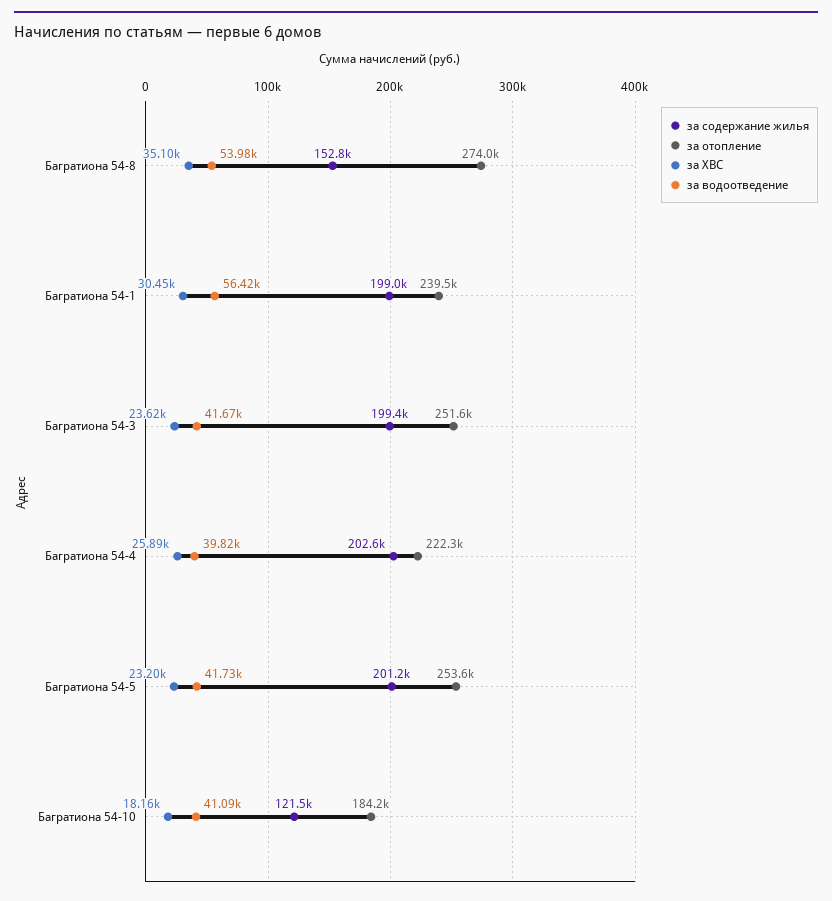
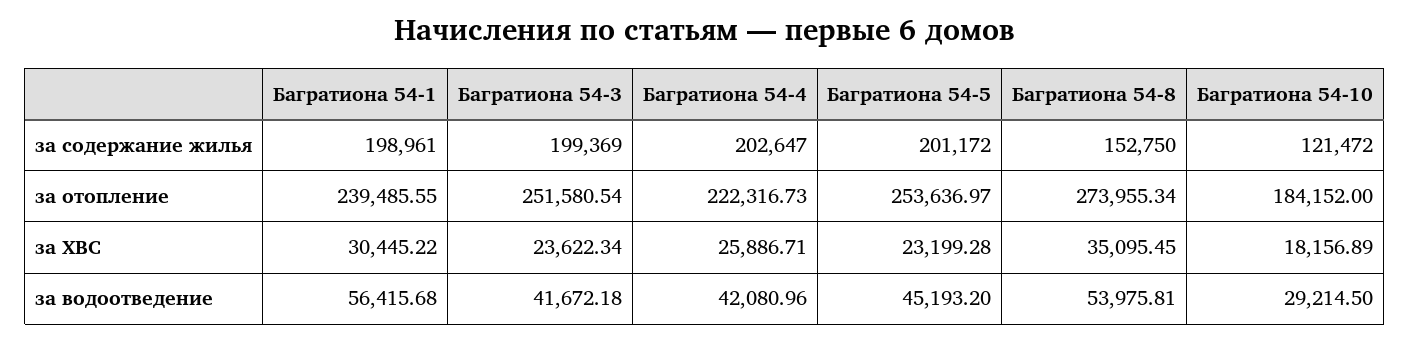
  {
    "за содержание жилья": {
      "Багратиона 54-8": 152750,
      "Багратиона 54-1": 198961,
      "Багратиона 54-3": 199369,
      "Багратиона 54-4": 202647,
      "Багратиона 54-5": 201172,
      "Багратиона 54-10": 121472
    },
    "за отопление": {
      "Багратиона 54-8": 273955.34,
      "Багратиона 54-1": 239485.55,
      "Багратиона 54-3": 251580.54,
      "Багратиона 54-4": 222316.73,
      "Багратиона 54-5": 253636.97,
      "Багратиона 54-10": 184152
    },
    "за ХВС": {
      "Багратиона 54-8": 35095.45,
      "Багратиона 54-1": 30445.22,
      "Багратиона 54-3": 23622.34,
      "Багратиона 54-4": 25886.71,
      "Багратиона 54-5": 23199.28,
      "Багратиона 54-10": 18156.89
    },
    "за водоотведение": {
      "Багратиона 54-8": 53975.81,
      "Багратиона 54-1": 56415.68,
      "Багратиона 54-3": 41672.18,
-     "Багратиона 54-4": 39820,
+     "Багратиона 54-4": 42080.96,
-     "Багратиона 54-5": 41730,
+     "Багратиона 54-5": 45193.2,
-     "Багратиона 54-10": 41090
+     "Багратиона 54-10": 29214.5
    }
  }

